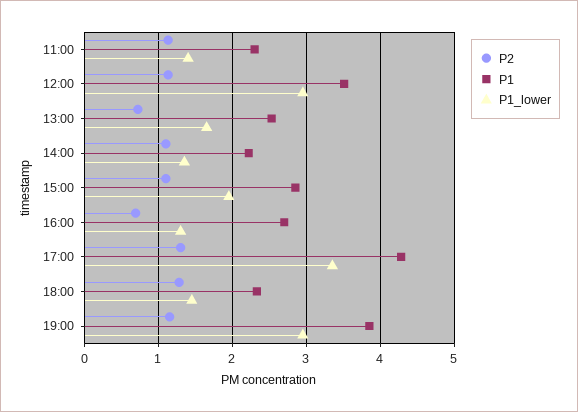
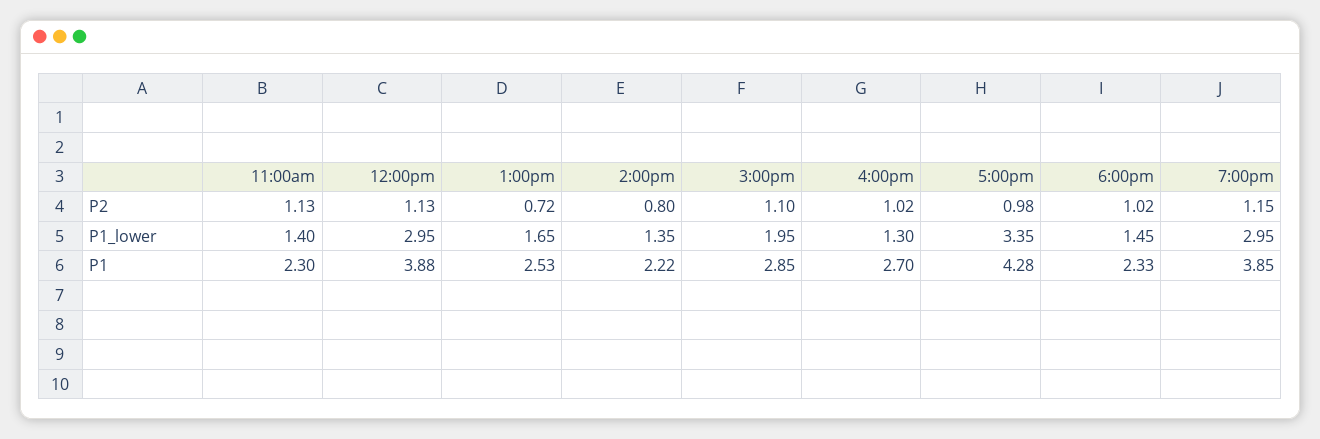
  {
    "P2": {
      "11:00": 1.13,
      "12:00": 1.13,
      "13:00": 0.72,
-     "14:00": 1.1,
+     "14:00": 0.8,
      "15:00": 1.1,
-     "16:00": 0.7,
+     "16:00": 1.02,
-     "17:00": 1.3,
+     "17:00": 0.98,
-     "18:00": 1.3,
+     "18:00": 1.02,
      "19:00": 1.15
    },
    "P1": {
      "11:00": 2.3,
-     "12:00": 3.5,
+     "12:00": 3.88,
      "13:00": 2.53,
      "14:00": 2.22,
      "15:00": 2.85,
      "16:00": 2.7,
      "17:00": 4.28,
      "18:00": 2.33,
      "19:00": 3.85
    },
    "P1_lower": {
      "11:00": 1.4,
      "12:00": 2.95,
      "13:00": 1.65,
      "14:00": 1.35,
      "15:00": 1.95,
      "16:00": 1.3,
      "17:00": 3.35,
      "18:00": 1.45,
      "19:00": 2.95
    }
  }

